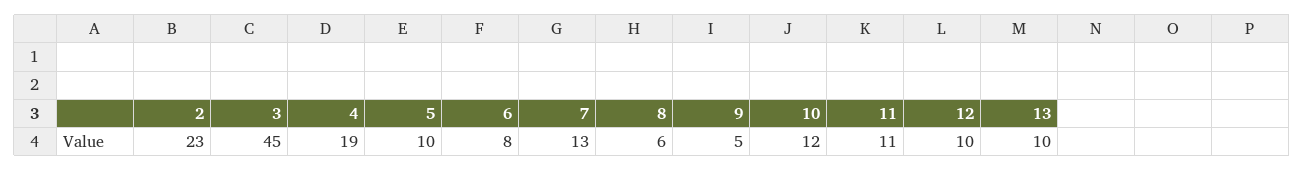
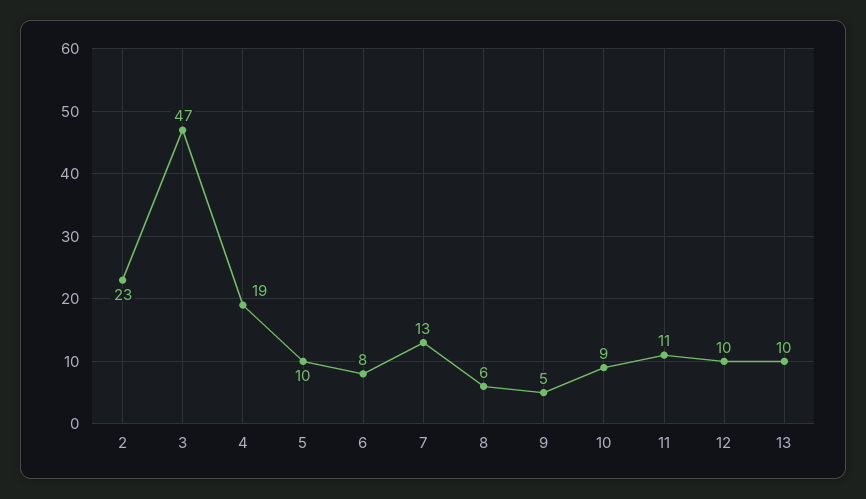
  {
    "2": 23,
-   "3": 45,
+   "3": 47,
    "4": 19,
    "5": 10,
    "6": 8,
    "7": 13,
    "8": 6,
    "9": 5,
-   "10": 12,
+   "10": 9,
    "11": 11,
    "12": 10,
    "13": 10
  }

